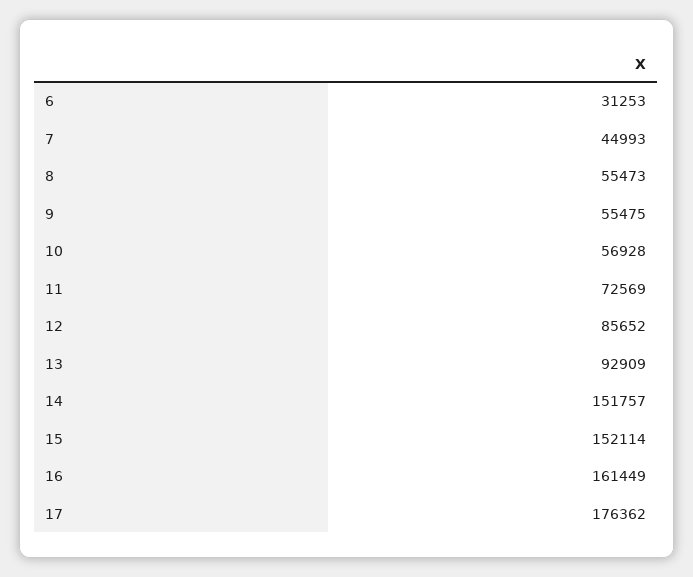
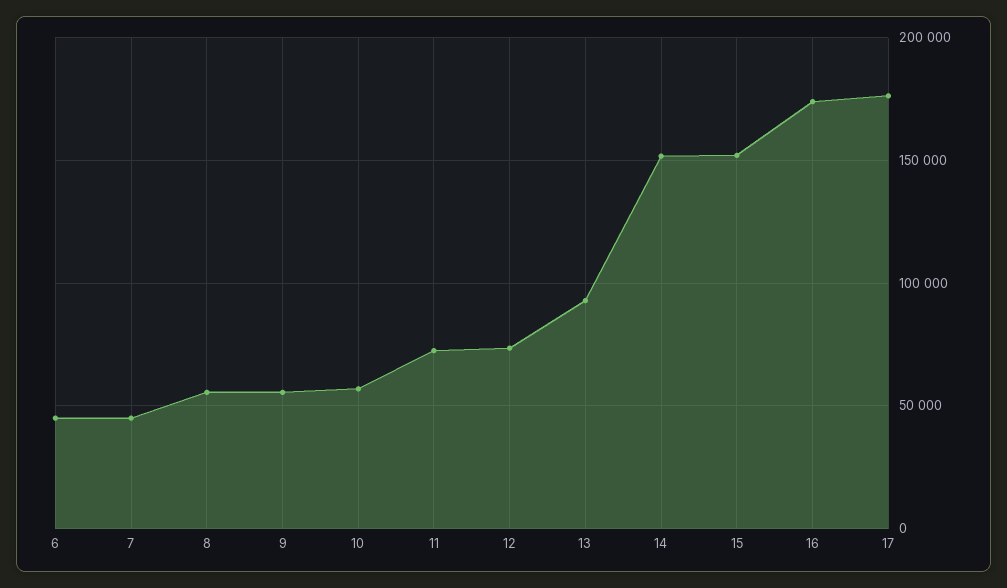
  {
-   "6": 31253,
+   "6": 45000,
    "7": 44993,
    "8": 55473,
    "9": 55475,
    "10": 56928,
    "11": 72569,
-   "12": 85652,
+   "12": 75000,
    "13": 92909,
    "14": 151757,
    "15": 152114,
-   "16": 161449,
+   "16": 175000,
    "17": 176362
  }

